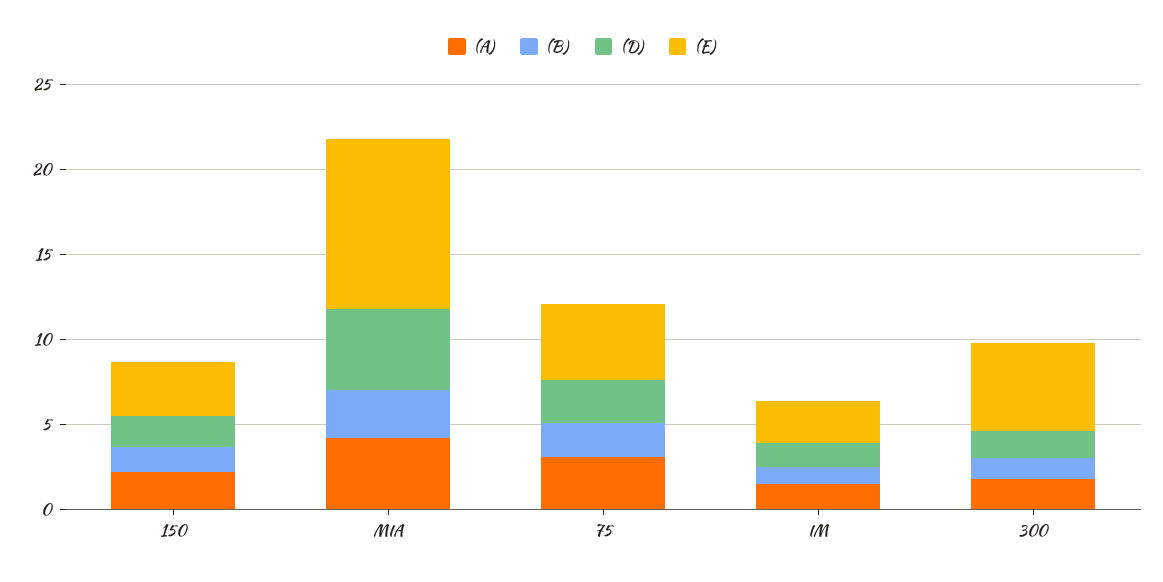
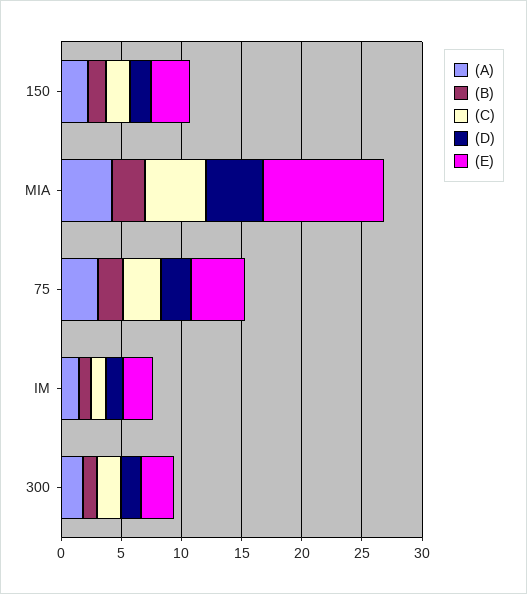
  {
    "(A)": {
      "150": 2,
      "MIA": 4,
      "75": 3,
      "IM": 2,
      "300": 2
    },
    "(B)": {
      "150": 2,
      "MIA": 3,
      "75": 2,
      "IM": 1,
      "300": 1
    },
    "(D)": {
      "150": 2,
      "MIA": 5,
      "75": 3,
      "IM": 1,
      "300": 2
    },
    "(E)": {
      "150": 3,
      "MIA": 10,
      "75": 5,
      "IM": 3,
-     "300": 5
+     "300": 3
-   }
+   },
+   "(C)": {
+     "150": 2,
+     "MIA": 5,
+     "75": 3,
+     "IM": 1,
+     "300": 2
+   }
  }

